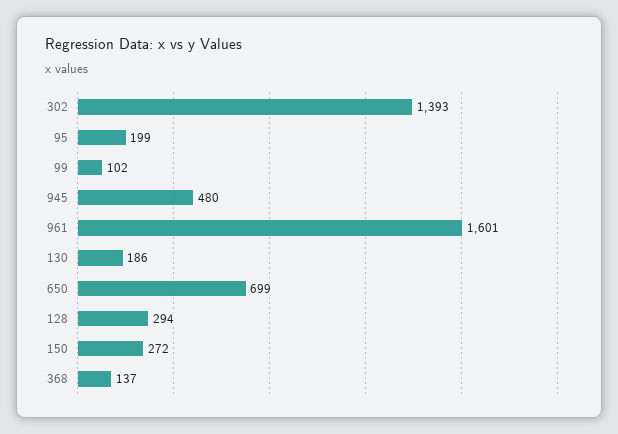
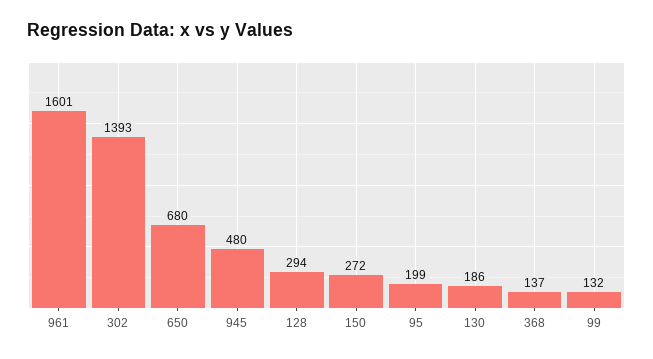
  {
    "302": 1393,
    "95": 199,
-   "99": 102,
+   "99": 132,
    "945": 480,
    "961": 1601,
    "130": 186,
-   "650": 699,
+   "650": 680,
    "128": 294,
    "150": 272,
    "368": 137
  }

